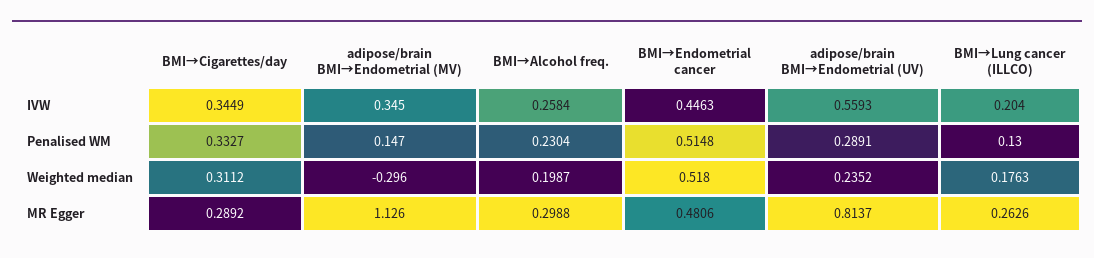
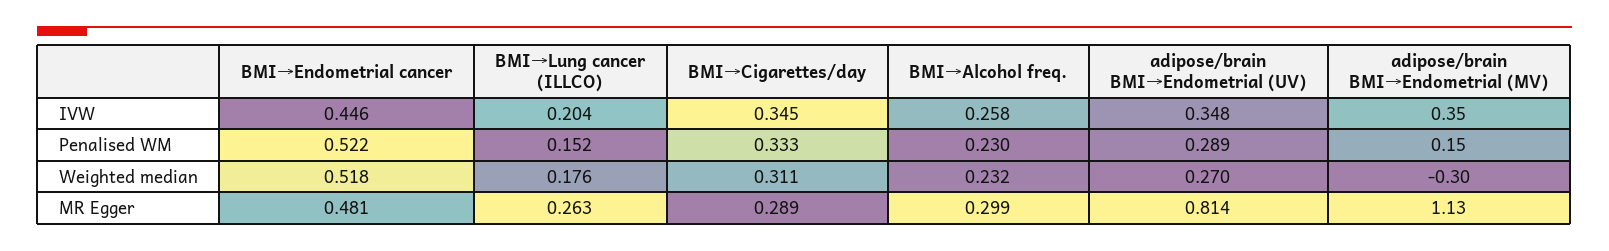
  {
    "BMI→Cigarettes/day": {
      "IVW": 0.3449,
      "Penalised WM": 0.3327,
      "Weighted median": 0.3112,
      "MR Egger": 0.2892
    },
    "adipose/brain BMI→Endometrial (MV)": {
      "IVW": 0.345,
      "Penalised WM": 0.147,
      "Weighted median": -0.296,
      "MR Egger": 1.126
    },
    "BMI→Alcohol freq.": {
      "IVW": 0.2584,
      "Penalised WM": 0.2304,
-     "Weighted median": 0.1987,
+     "Weighted median": 0.232,
      "MR Egger": 0.2988
    },
    "BMI→Endometrial cancer": {
      "IVW": 0.4463,
-     "Penalised WM": 0.5148,
+     "Penalised WM": 0.522,
      "Weighted median": 0.518,
      "MR Egger": 0.4806
    },
    "adipose/brain BMI→Endometrial (UV)": {
-     "IVW": 0.5593,
+     "IVW": 0.348,
      "Penalised WM": 0.2891,
-     "Weighted median": 0.2352,
+     "Weighted median": 0.27,
      "MR Egger": 0.8137
    },
    "BMI→Lung cancer (ILLCO)": {
      "IVW": 0.204,
-     "Penalised WM": 0.13,
+     "Penalised WM": 0.152,
      "Weighted median": 0.1763,
      "MR Egger": 0.2626
    }
  }

